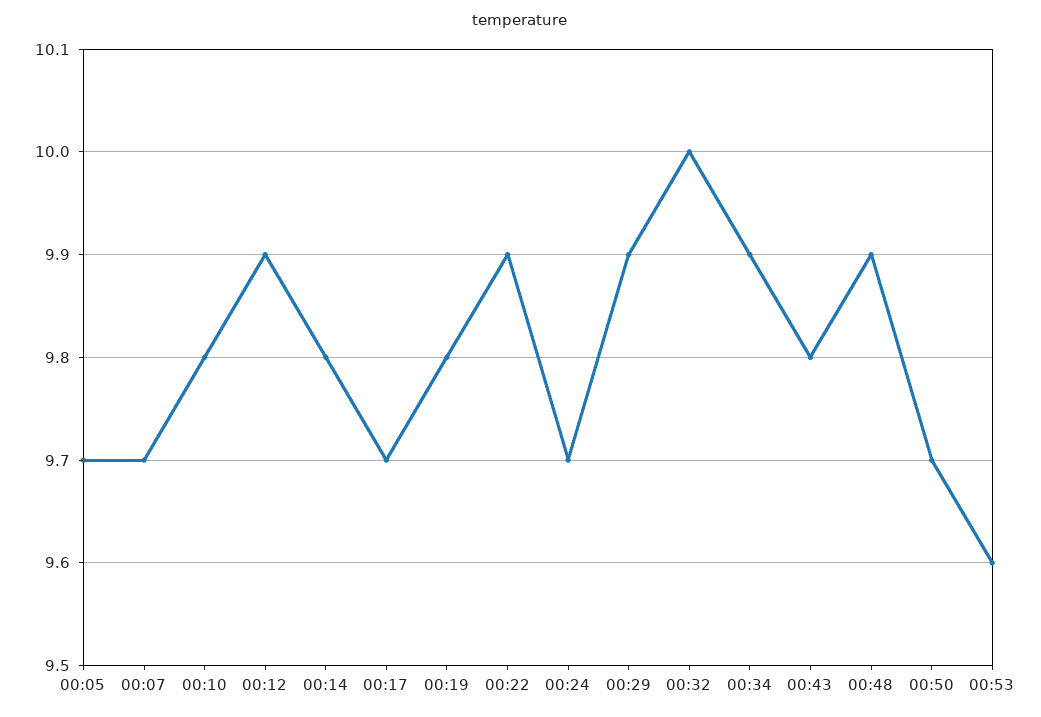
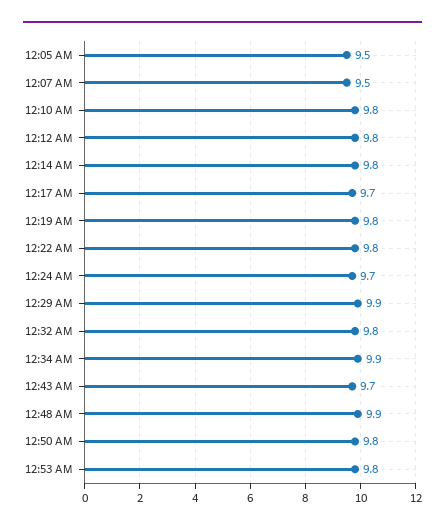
  {
-   "00:05": 9.7,
+   "00:05": 9.5,
-   "00:07": 9.7,
+   "00:07": 9.5,
    "00:10": 9.8,
-   "00:12": 9.9,
+   "00:12": 9.8,
    "00:14": 9.8,
    "00:17": 9.7,
    "00:19": 9.8,
-   "00:22": 9.9,
+   "00:22": 9.8,
    "00:24": 9.7,
    "00:29": 9.9,
-   "00:32": 10,
+   "00:32": 9.8,
    "00:34": 9.9,
-   "00:43": 9.8,
+   "00:43": 9.7,
    "00:48": 9.9,
-   "00:50": 9.7,
+   "00:50": 9.8,
-   "00:53": 9.6
+   "00:53": 9.8
  }

